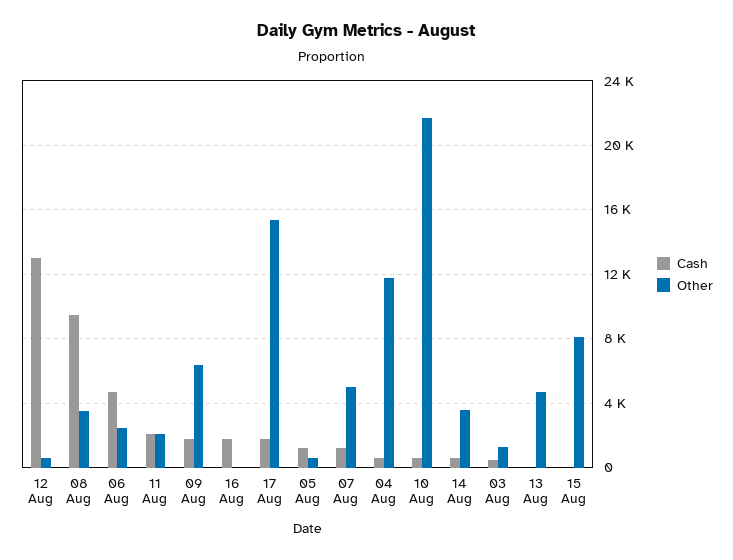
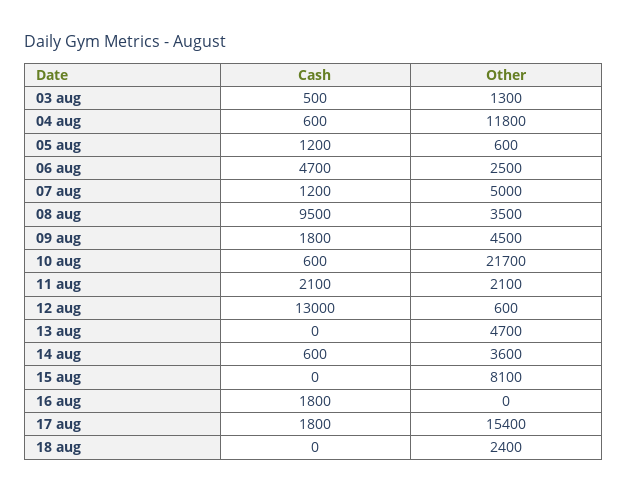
  {
    "Cash": {
      "12 Aug": 13000,
      "08 Aug": 9500,
      "06 Aug": 4700,
      "11 Aug": 2100,
      "09 Aug": 1800,
      "16 Aug": 1800,
      "17 Aug": 1800,
      "05 Aug": 1200,
      "07 Aug": 1200,
      "04 Aug": 600,
      "10 Aug": 600,
      "14 Aug": 600,
      "03 Aug": 500,
      "13 Aug": 0,
-     "15 Aug": 0
+     "15 Aug": 0,
+     "18 aug": 0
    },
    "Other": {
      "12 Aug": 600,
      "08 Aug": 3500,
      "06 Aug": 2500,
      "11 Aug": 2100,
-     "09 Aug": 6500,
+     "09 Aug": 4500,
      "16 Aug": 0,
      "17 Aug": 15400,
      "05 Aug": 600,
      "07 Aug": 5000,
      "04 Aug": 11800,
      "10 Aug": 21700,
      "14 Aug": 3600,
      "03 Aug": 1300,
      "13 Aug": 4700,
-     "15 Aug": 8100
+     "15 Aug": 8100,
+     "18 aug": 2400
    }
  }

